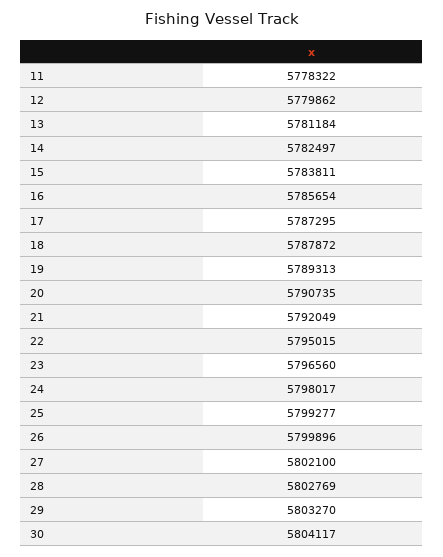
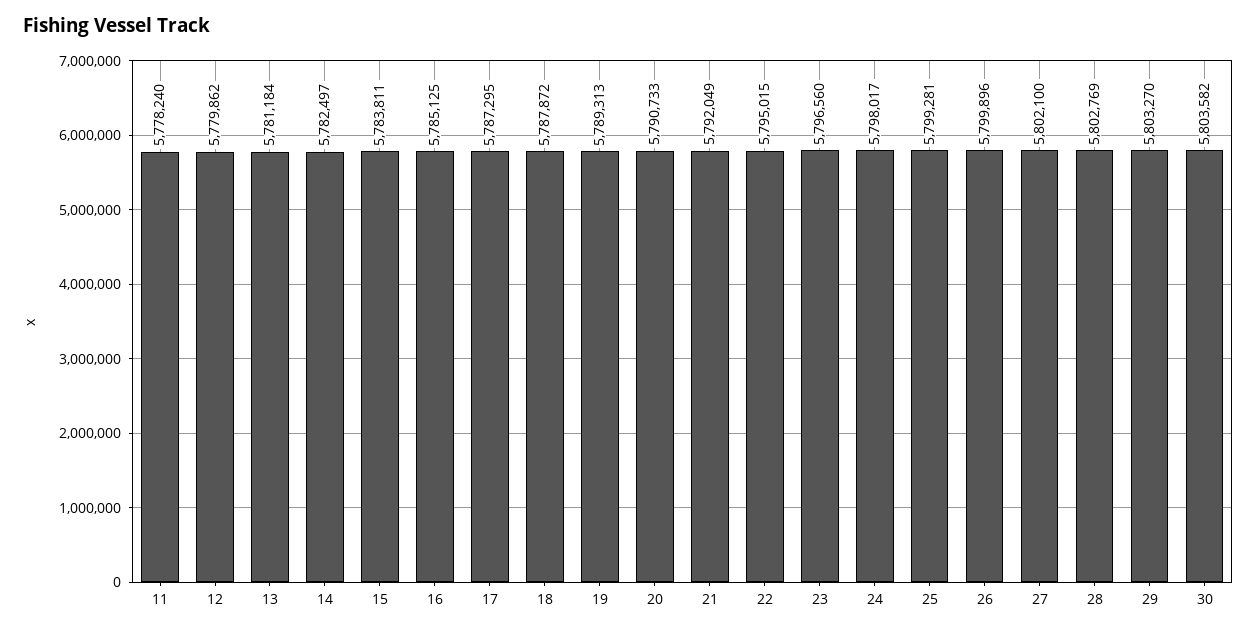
  {
-   "11": 5778322,
+   "11": 5778240,
    "12": 5779862,
    "13": 5781184,
    "14": 5782497,
    "15": 5783811,
-   "16": 5785654,
+   "16": 5785125,
    "17": 5787295,
    "18": 5787872,
    "19": 5789313,
-   "20": 5790735,
+   "20": 5790733,
    "21": 5792049,
    "22": 5795015,
    "23": 5796560,
    "24": 5798017,
-   "25": 5799277,
+   "25": 5799281,
    "26": 5799896,
    "27": 5802100,
    "28": 5802769,
    "29": 5803270,
-   "30": 5804117
+   "30": 5803582
  }

